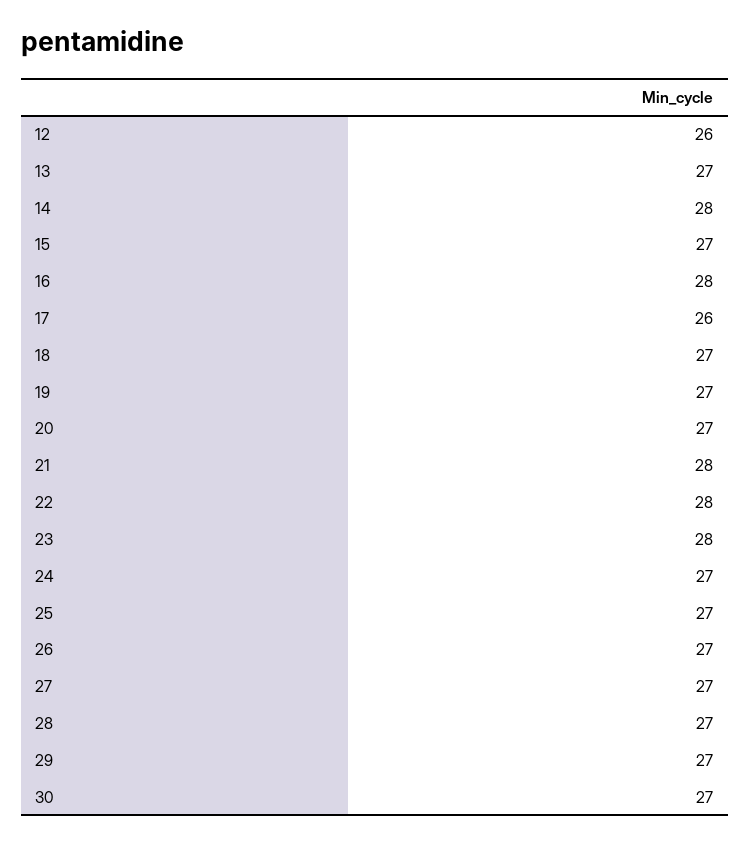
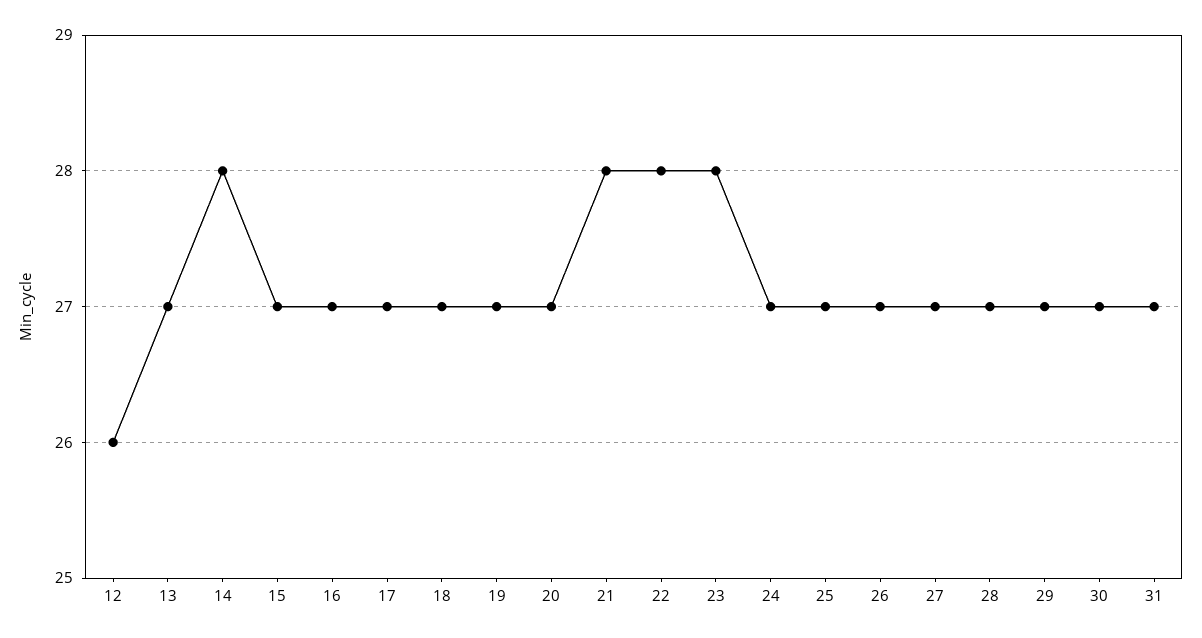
  {
    "12": 26,
    "13": 27,
    "14": 28,
    "15": 27,
-   "16": 28,
+   "16": 27,
-   "17": 26,
+   "17": 27,
    "18": 27,
    "19": 27,
    "20": 27,
    "21": 28,
    "22": 28,
    "23": 28,
    "24": 27,
    "25": 27,
    "26": 27,
    "27": 27,
    "28": 27,
    "29": 27,
-   "30": 27
+   "30": 27,
+   "31": 27
  }

